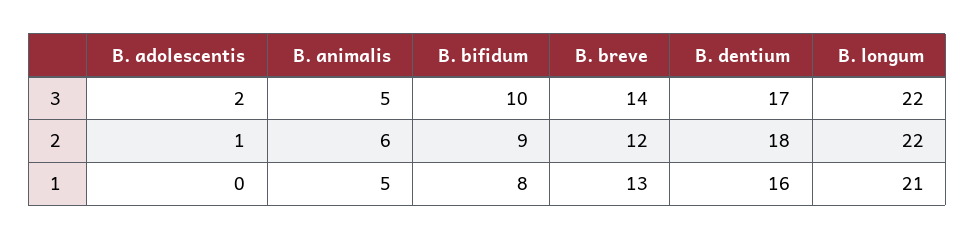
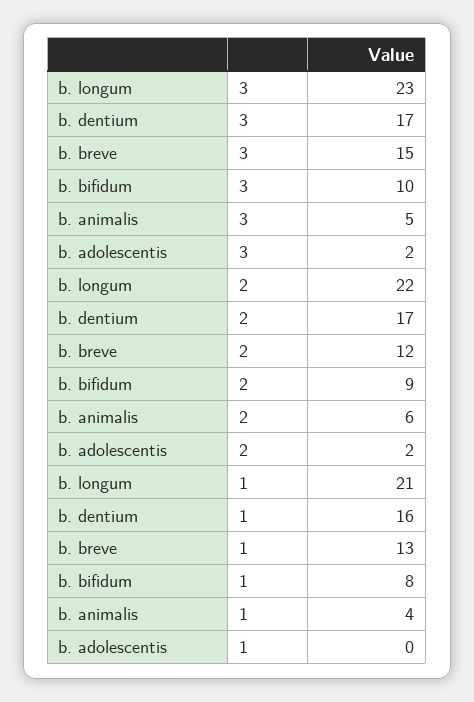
  {
    "B. adolescentis": {
      "3": 2,
-     "2": 1,
+     "2": 2,
      "1": 0
    },
    "B. animalis": {
      "3": 5,
      "2": 6,
-     "1": 5
+     "1": 4
    },
    "B. bifidum": {
      "3": 10,
      "2": 9,
      "1": 8
    },
    "B. breve": {
-     "3": 14,
+     "3": 15,
      "2": 12,
      "1": 13
    },
    "B. dentium": {
      "3": 17,
-     "2": 18,
+     "2": 17,
      "1": 16
    },
    "B. longum": {
-     "3": 22,
+     "3": 23,
      "2": 22,
      "1": 21
    }
  }

